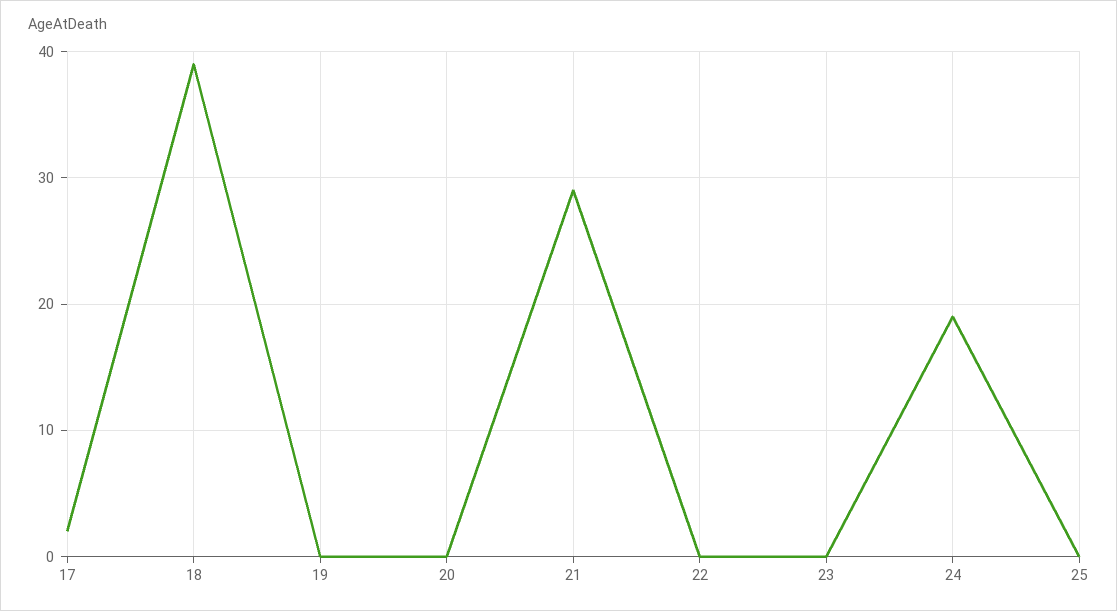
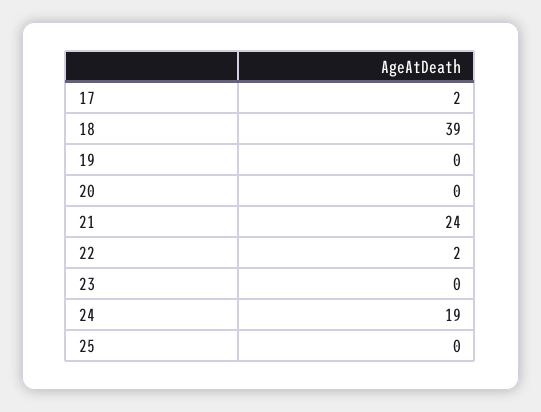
  {
    "17": 2,
    "18": 39,
    "19": 0,
    "20": 0,
-   "21": 29,
+   "21": 24,
-   "22": 0,
+   "22": 2,
    "23": 0,
    "24": 19,
    "25": 0
  }

